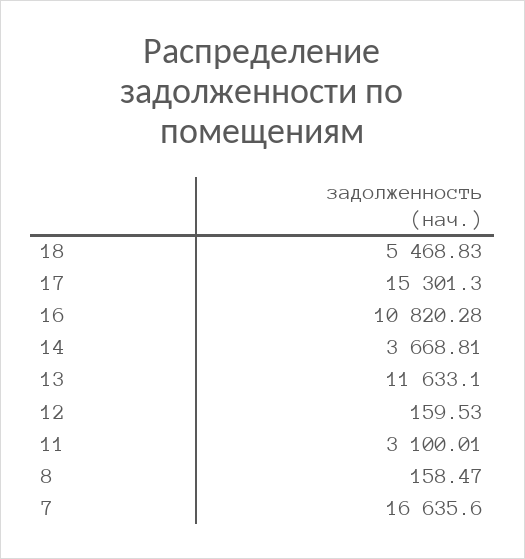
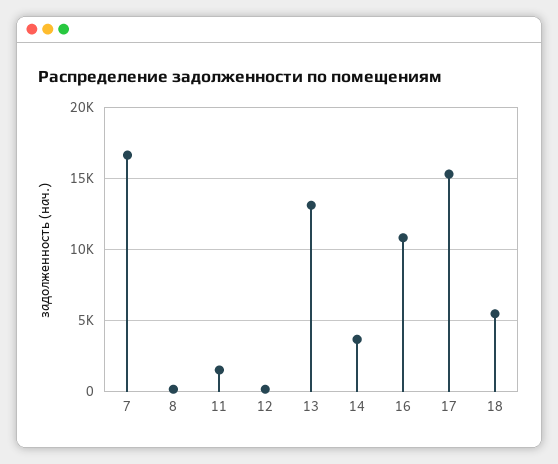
  {
    "18": 5468.83,
    "17": 15301.3,
    "16": 10820.28,
    "14": 3668.81,
-   "13": 11633.1,
+   "13": 13000,
    "12": 159.53,
-   "11": 3100.01,
+   "11": 1500,
    "8": 158.47,
    "7": 16635.6
  }

